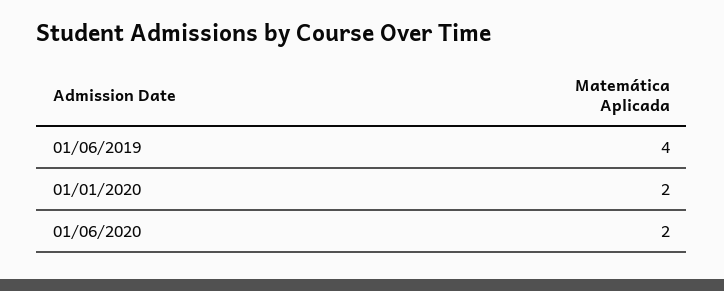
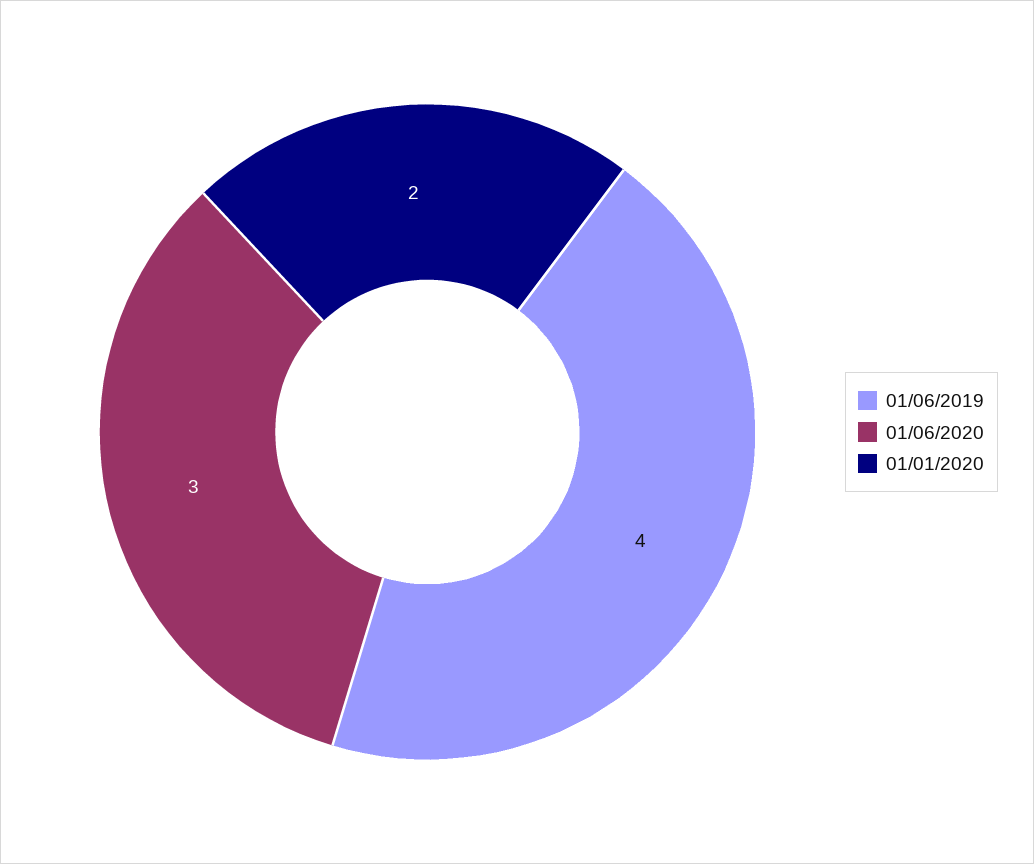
  {
    "01/06/2019": 4,
    "01/01/2020": 2,
-   "01/06/2020": 2
+   "01/06/2020": 3
  }

